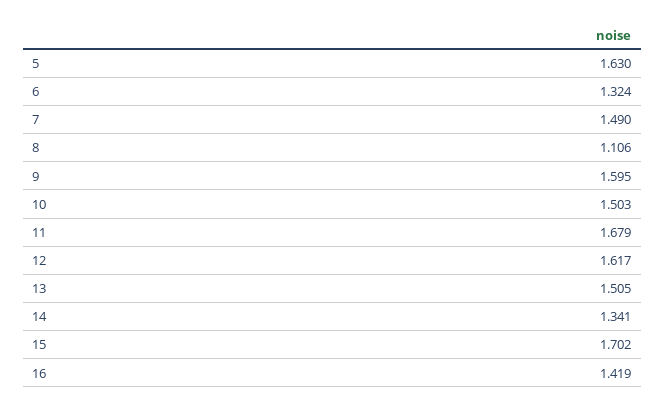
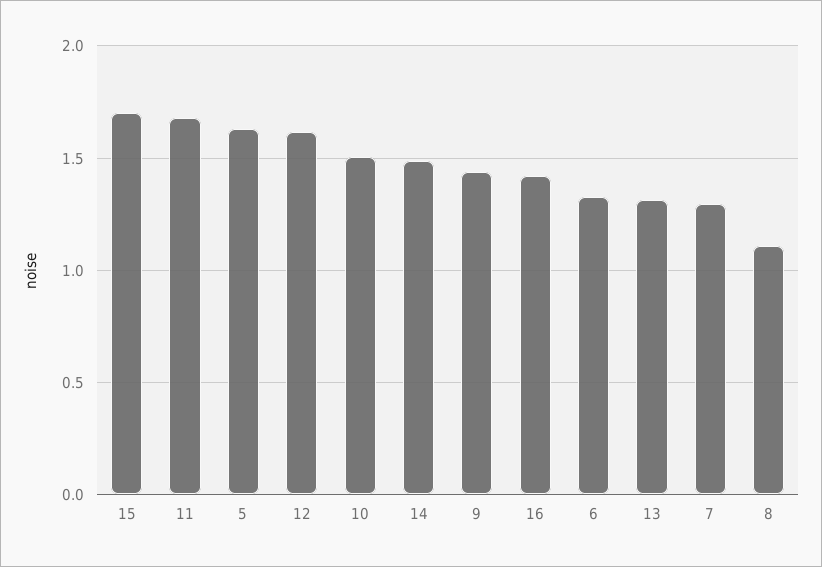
  {
    "5": 1.63,
    "6": 1.324,
-   "7": 1.49,
+   "7": 1.3,
    "8": 1.106,
-   "9": 1.595,
+   "9": 1.45,
    "10": 1.503,
    "11": 1.679,
    "12": 1.617,
-   "13": 1.505,
+   "13": 1.3,
-   "14": 1.341,
+   "14": 1.5,
    "15": 1.702,
    "16": 1.419
  }

